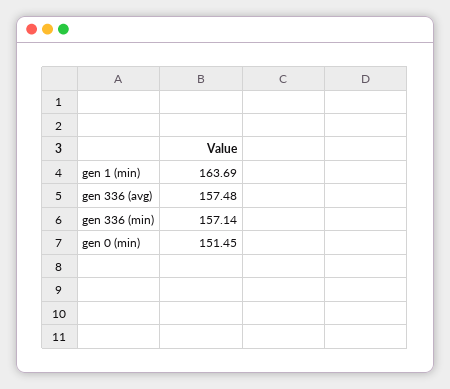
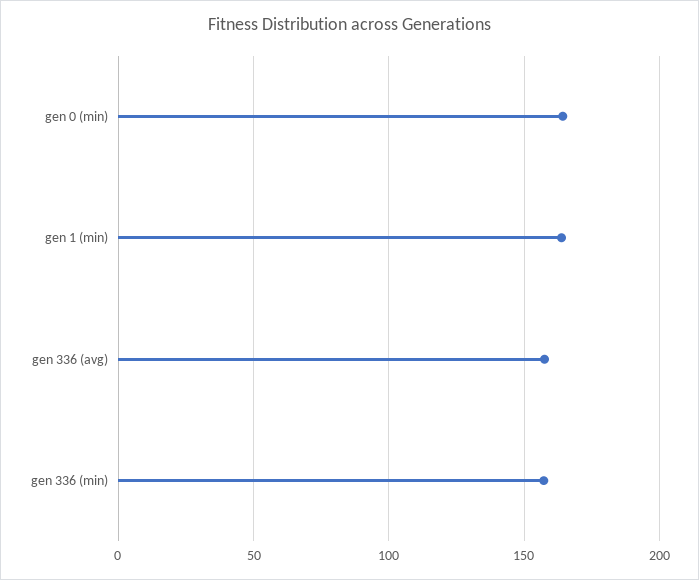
  {
    "gen 1 (min)": 163.69,
    "gen 336 (avg)": 157.48,
    "gen 336 (min)": 157.14,
-   "gen 0 (min)": 151.45
+   "gen 0 (min)": 165
  }

